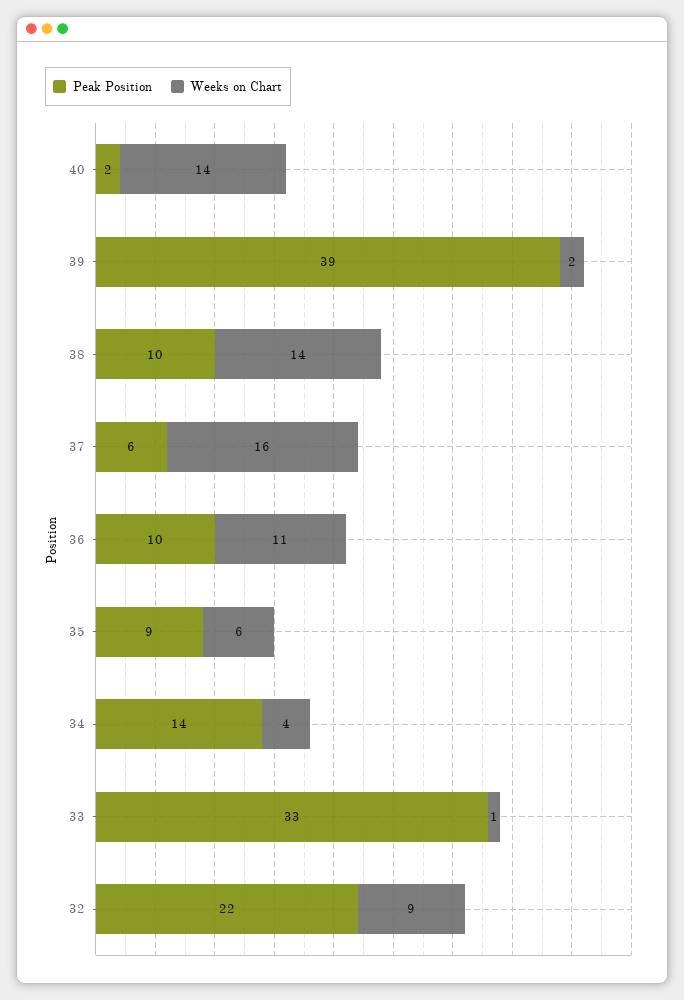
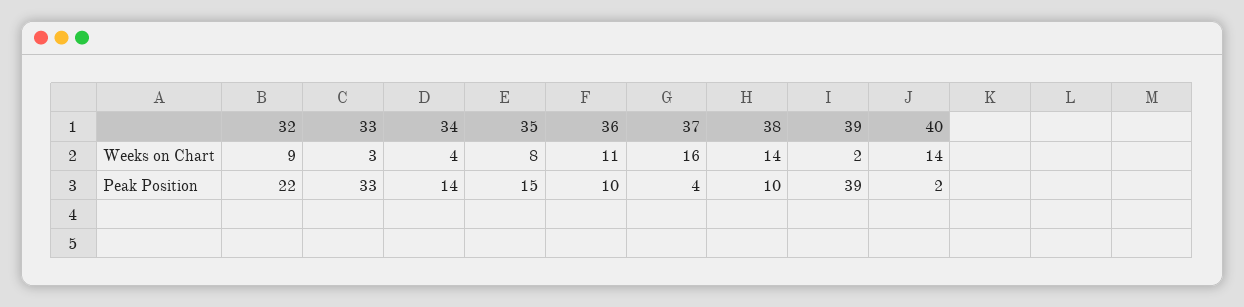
  {
    "Peak Position": {
      "40": 2,
      "39": 39,
      "38": 10,
-     "37": 6,
+     "37": 4,
      "36": 10,
-     "35": 9,
+     "35": 15,
      "34": 14,
      "33": 33,
      "32": 22
    },
    "Weeks on Chart": {
      "40": 14,
      "39": 2,
      "38": 14,
      "37": 16,
      "36": 11,
-     "35": 6,
+     "35": 8,
      "34": 4,
-     "33": 1,
+     "33": 3,
      "32": 9
    }
  }

